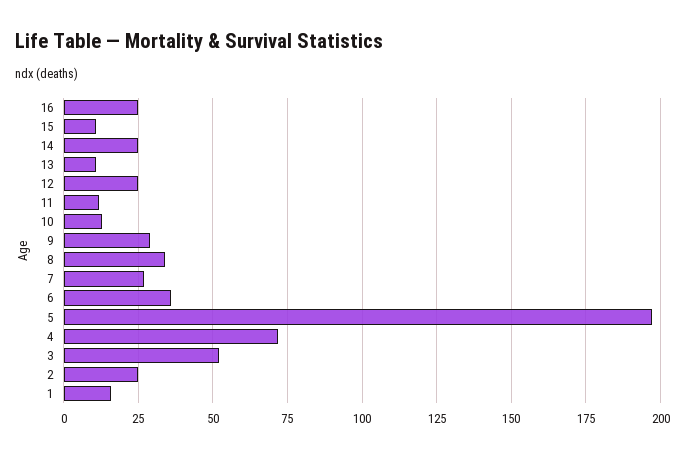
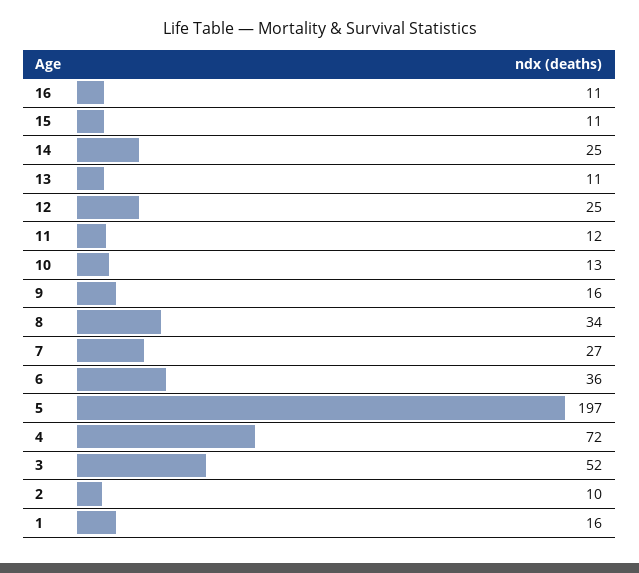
  {
-   "16": 25,
+   "16": 11,
    "15": 11,
    "14": 25,
    "13": 11,
    "12": 25,
    "11": 12,
    "10": 13,
-   "9": 30,
+   "9": 16,
    "8": 34,
    "7": 27,
    "6": 36,
    "5": 197,
    "4": 72,
    "3": 52,
-   "2": 25,
+   "2": 10,
    "1": 16
  }

